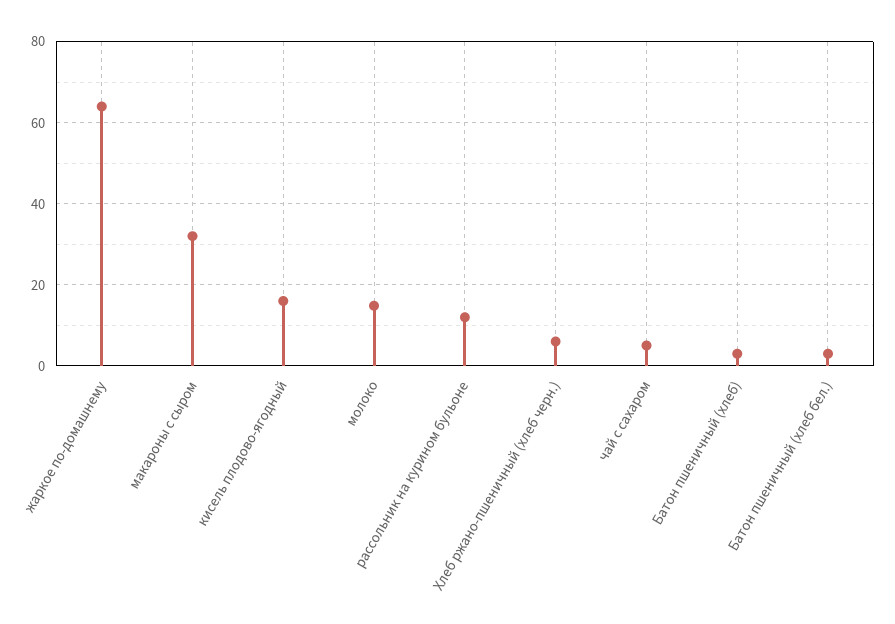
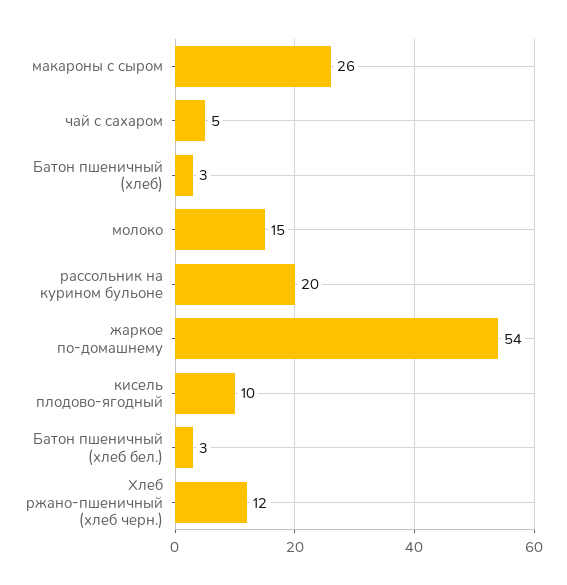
  {
-   "жаркое по-домашнему": 64,
+   "жаркое по-домашнему": 54,
-   "макароны с сыром": 32,
+   "макароны с сыром": 26,
-   "кисель плодово-ягодный": 16,
+   "кисель плодово-ягодный": 10,
    "молоко": 15,
-   "рассольник на курином бульоне": 12,
+   "рассольник на курином бульоне": 20,
-   "Хлеб ржано-пшеничный (хлеб черн.)": 6,
+   "Хлеб ржано-пшеничный (хлеб черн.)": 12,
    "чай с сахаром": 5,
    "Батон пшеничный (хлеб)": 3,
    "Батон пшеничный (хлеб бел.)": 3
  }

